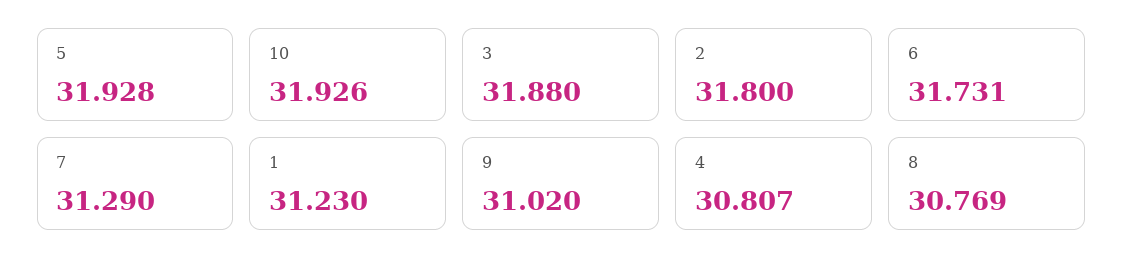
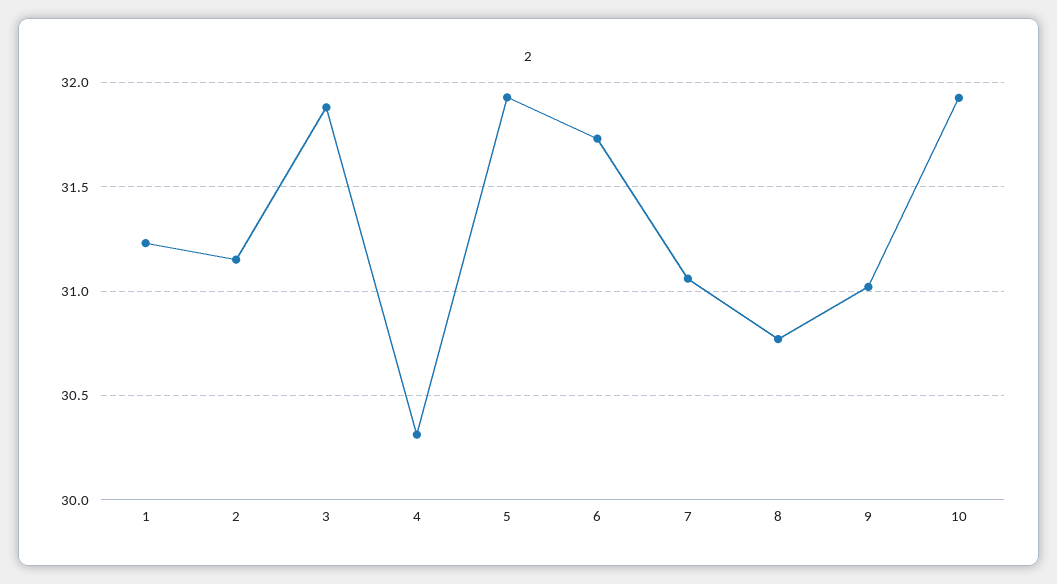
  {
    "5": 31.928,
    "10": 31.926,
    "3": 31.88,
-   "2": 31.8,
+   "2": 31.15,
    "6": 31.731,
-   "7": 31.29,
+   "7": 31.05,
    "1": 31.23,
    "9": 31.02,
-   "4": 30.807,
+   "4": 30.3,
    "8": 30.769
  }

